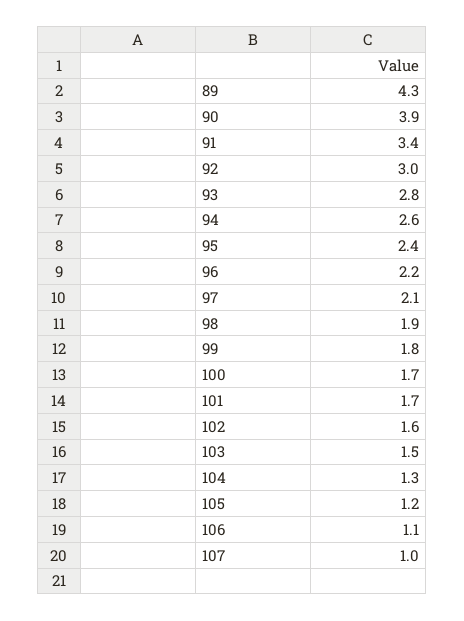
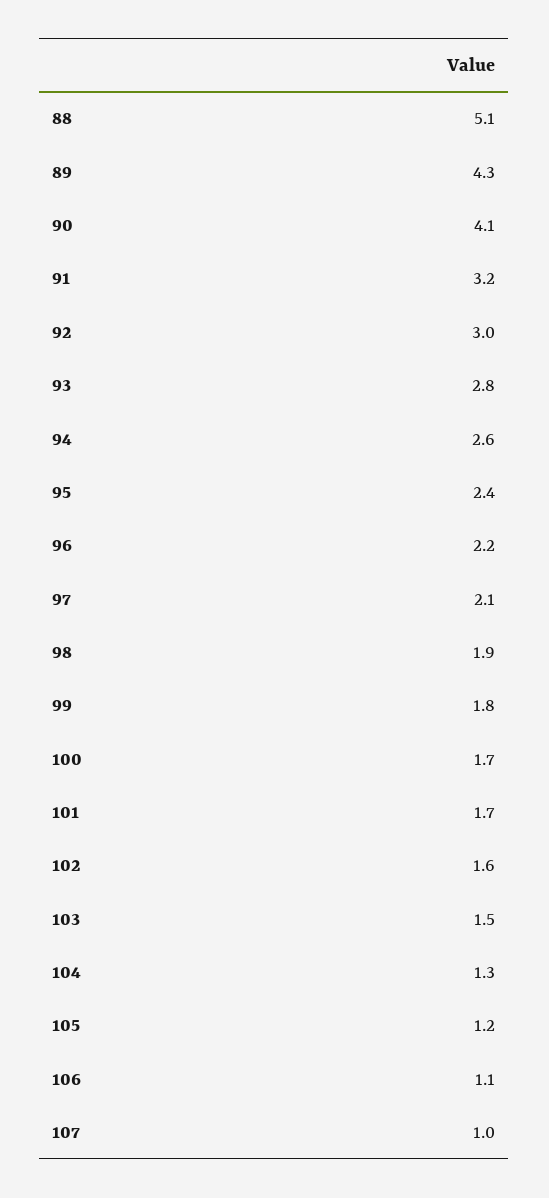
  {
    "89": 4.3,
-   "90": 3.9,
+   "90": 4.1,
-   "91": 3.4,
+   "91": 3.2,
    "92": 3,
    "93": 2.8,
    "94": 2.6,
    "95": 2.4,
    "96": 2.2,
    "97": 2.1,
    "98": 1.9,
    "99": 1.8,
    "100": 1.7,
    "101": 1.7,
    "102": 1.6,
    "103": 1.5,
    "104": 1.3,
    "105": 1.2,
    "106": 1.1,
-   "107": 1
+   "107": 1,
+   "88": 5.1
  }

